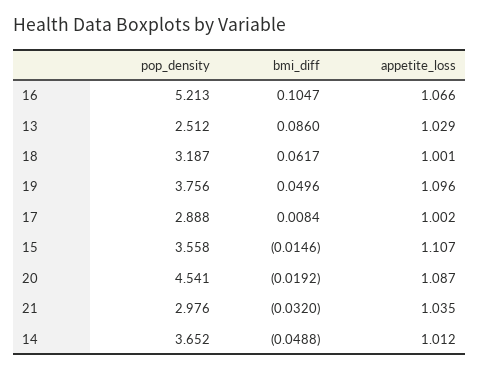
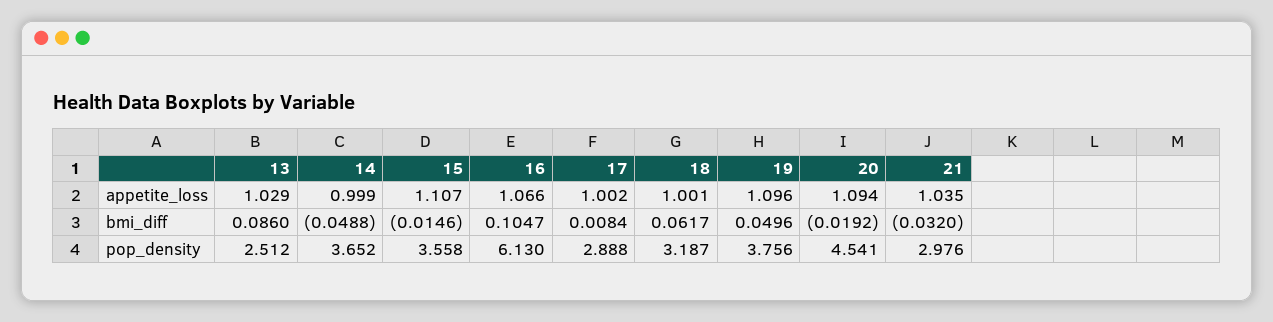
  {
    "pop_density": {
-     "16": 5.213,
+     "16": 6.13,
      "13": 2.512,
      "18": 3.187,
      "19": 3.756,
      "17": 2.888,
      "15": 3.558,
      "20": 4.541,
      "21": 2.976,
      "14": 3.652
    },
    "bmi_diff": {
      "16": 0.1047,
      "13": 0.086,
      "18": 0.0617,
      "19": 0.0496,
      "17": 0.0084,
      "15": -0.0146,
      "20": -0.0192,
      "21": -0.032,
      "14": -0.0488
    },
    "appetite_loss": {
      "16": 1.066,
      "13": 1.029,
      "18": 1.001,
      "19": 1.096,
      "17": 1.002,
      "15": 1.107,
-     "20": 1.087,
+     "20": 1.094,
      "21": 1.035,
-     "14": 1.012
+     "14": 0.999
    }
  }

